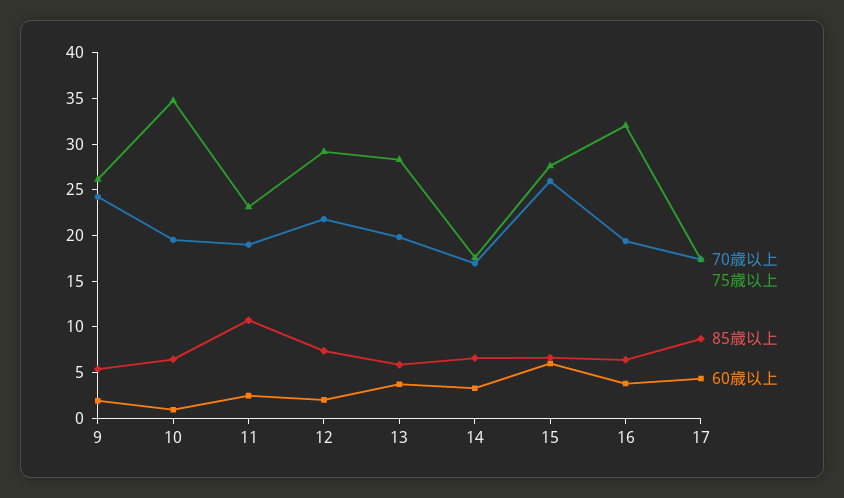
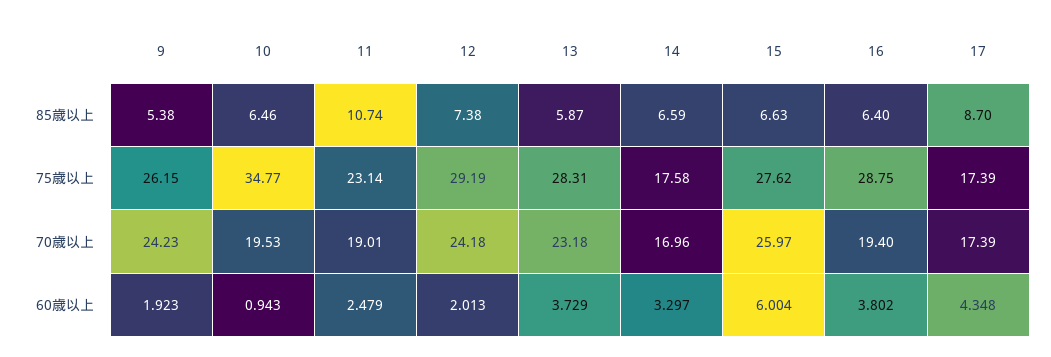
  {
    "70歳以上": {
      "9": 24.23,
      "10": 19.53,
      "11": 19.01,
-     "12": 22,
+     "12": 24.18,
-     "13": 20,
+     "13": 23.18,
      "14": 16.96,
      "15": 25.97,
      "16": 19.4,
      "17": 17.39
    },
    "75歳以上": {
      "9": 26.15,
      "10": 34.77,
      "11": 23.14,
      "12": 29.19,
      "13": 28.31,
      "14": 17.58,
      "15": 27.62,
-     "16": 32,
+     "16": 28.75,
      "17": 17.39
    },
    "85歳以上": {
      "9": 5.38,
      "10": 6.46,
      "11": 10.74,
      "12": 7.38,
      "13": 5.87,
      "14": 6.59,
      "15": 6.63,
      "16": 6.4,
      "17": 8.7
    },
    "60歳以上": {
      "9": 1.923,
      "10": 0.943,
      "11": 2.479,
      "12": 2.013,
      "13": 3.729,
      "14": 3.297,
      "15": 6.004,
      "16": 3.802,
      "17": 4.348
    }
  }

